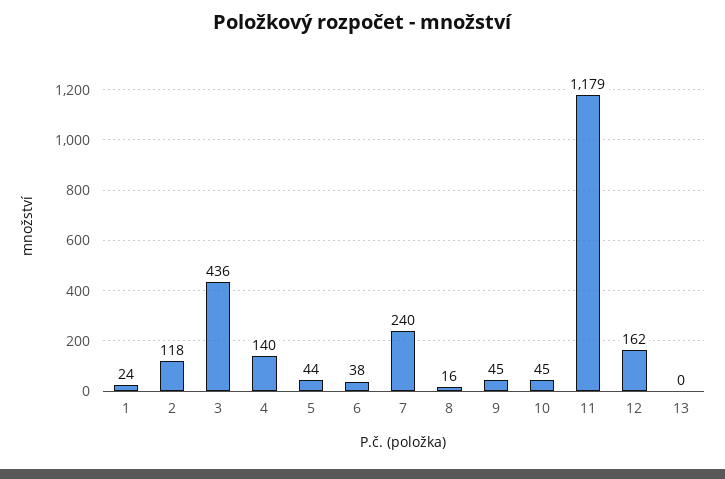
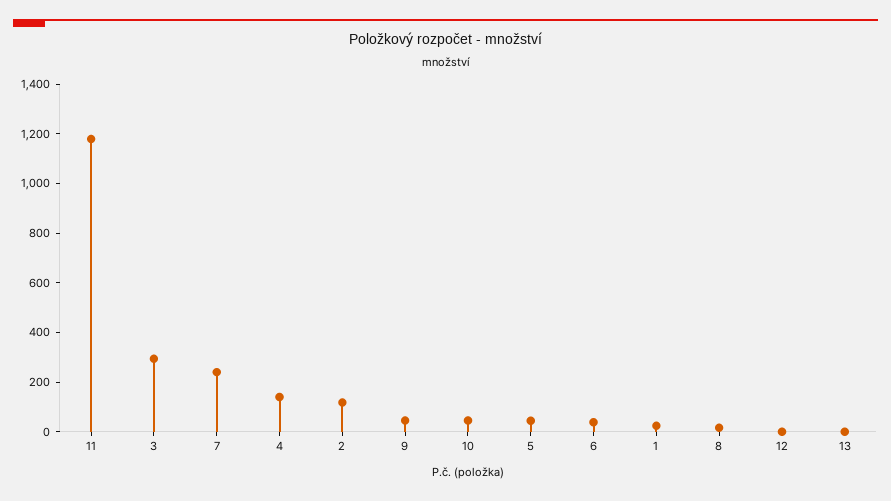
  {
    "1": 24,
    "2": 118,
-   "3": 436,
+   "3": 300,
    "4": 140,
    "5": 44,
    "6": 38,
    "7": 240,
    "8": 16,
    "9": 45,
    "10": 45,
    "11": 1179,
-   "12": 162,
+   "12": 0,
    "13": 0
  }

